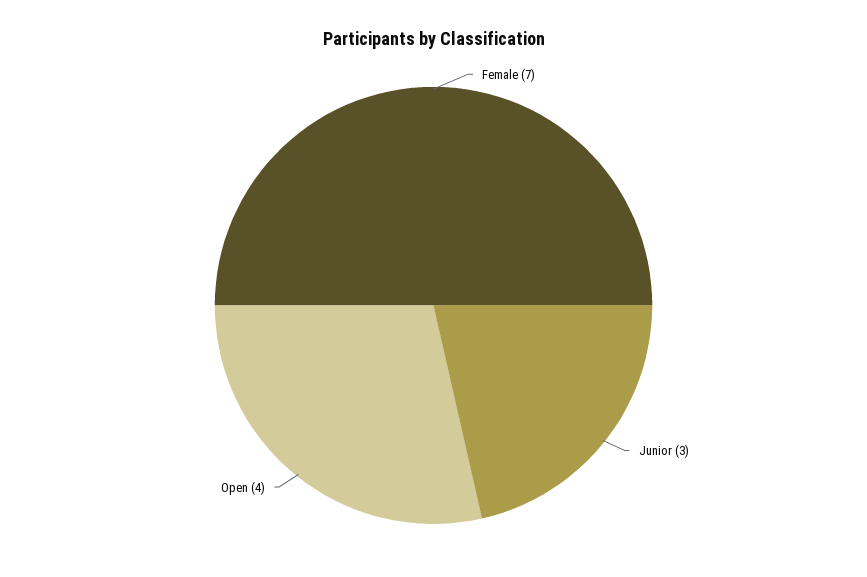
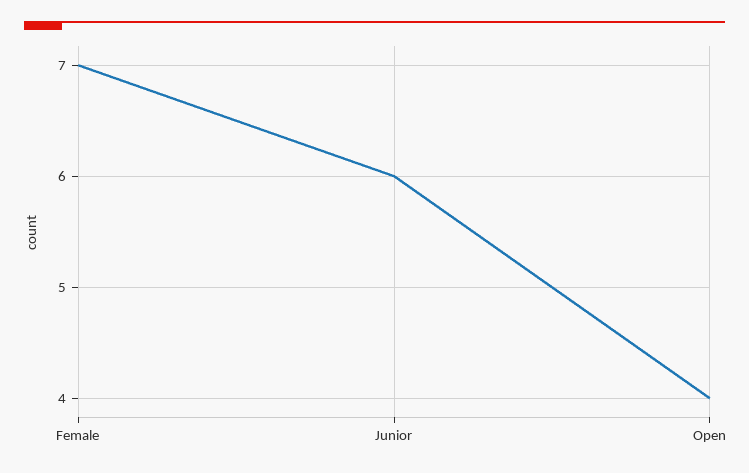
  {
    "Female": 7,
-   "Junior": 3,
+   "Junior": 6,
    "Open": 4
  }

